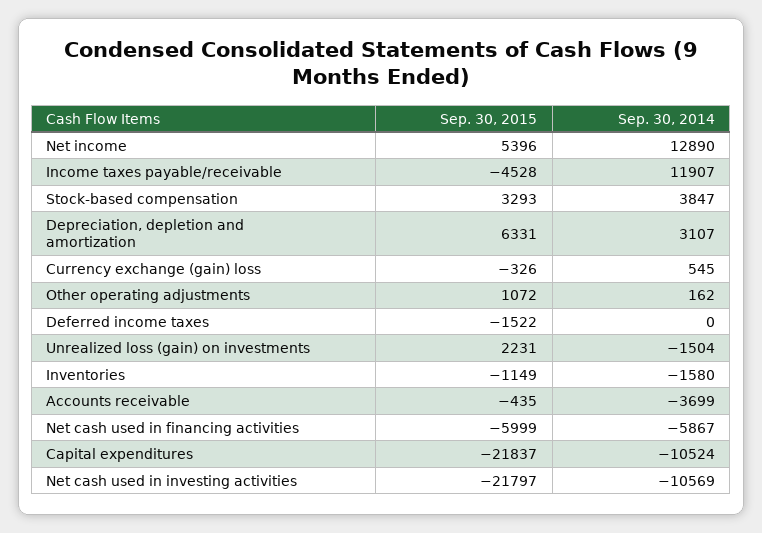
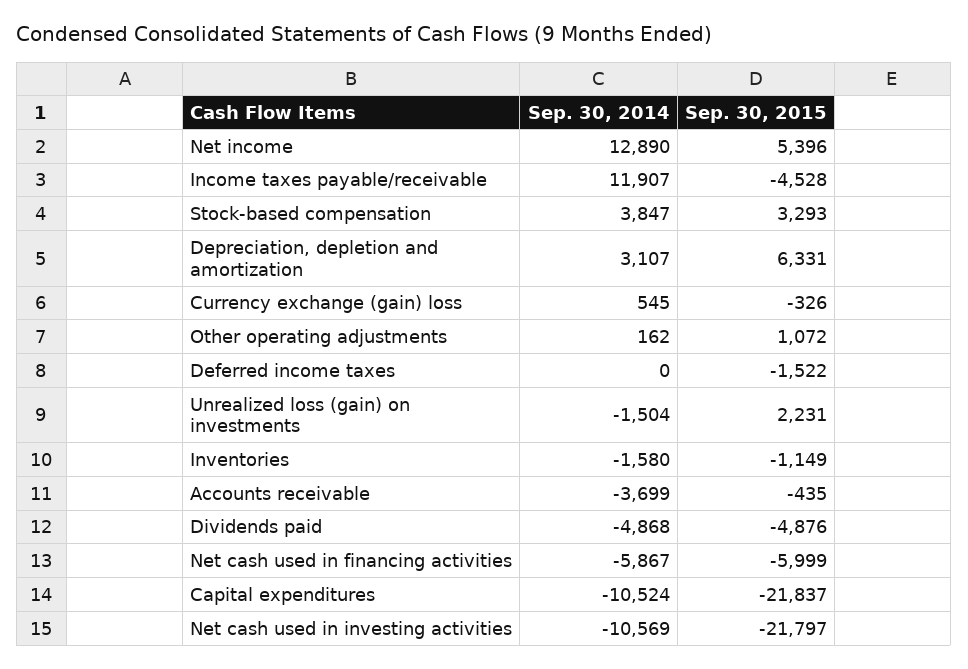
  {
    "Sep. 30, 2015": {
      "Net income": 5396,
      "Income taxes payable/receivable": -4528,
      "Stock-based compensation": 3293,
      "Depreciation, depletion and amortization": 6331,
      "Currency exchange (gain) loss": -326,
      "Other operating adjustments": 1072,
      "Deferred income taxes": -1522,
      "Unrealized loss (gain) on investments": 2231,
      "Inventories": -1149,
      "Accounts receivable": -435,
      "Net cash used in financing activities": -5999,
      "Capital expenditures": -21837,
-     "Net cash used in investing activities": -21797
+     "Net cash used in investing activities": -21797,
+     "Dividends paid": -4876
    },
    "Sep. 30, 2014": {
      "Net income": 12890,
      "Income taxes payable/receivable": 11907,
      "Stock-based compensation": 3847,
      "Depreciation, depletion and amortization": 3107,
      "Currency exchange (gain) loss": 545,
      "Other operating adjustments": 162,
      "Deferred income taxes": 0,
      "Unrealized loss (gain) on investments": -1504,
      "Inventories": -1580,
      "Accounts receivable": -3699,
      "Net cash used in financing activities": -5867,
      "Capital expenditures": -10524,
-     "Net cash used in investing activities": -10569
+     "Net cash used in investing activities": -10569,
+     "Dividends paid": -4868
    }
  }

